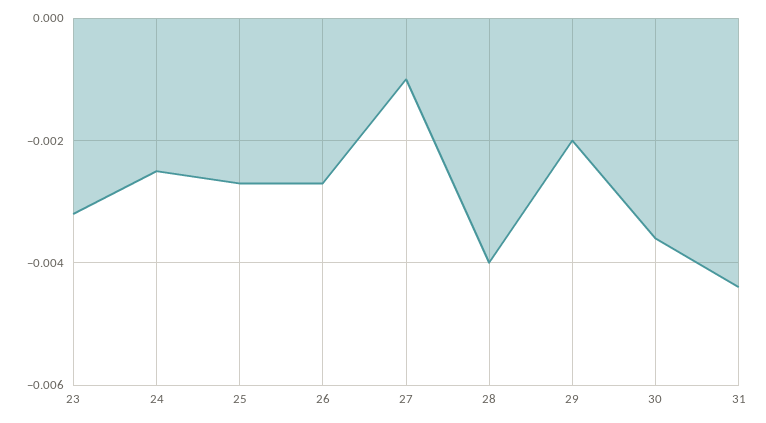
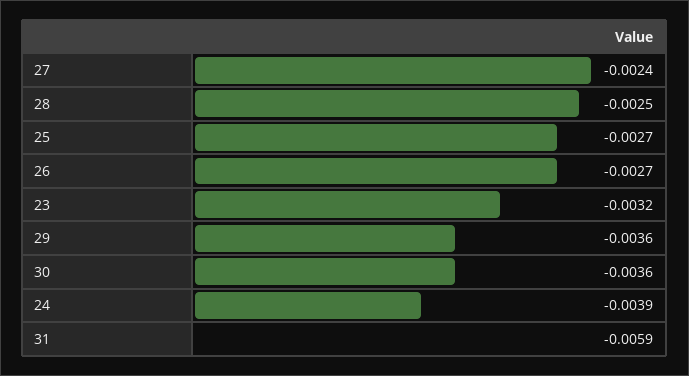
  {
    "23": -0.0032,
-   "24": -0.0025,
+   "24": -0.0039,
    "25": -0.0027,
    "26": -0.0027,
-   "27": -0.001,
+   "27": -0.0024,
-   "28": -0.004,
+   "28": -0.0025,
-   "29": -0.002,
+   "29": -0.0036,
    "30": -0.0036,
-   "31": -0.0045
+   "31": -0.0059
  }

